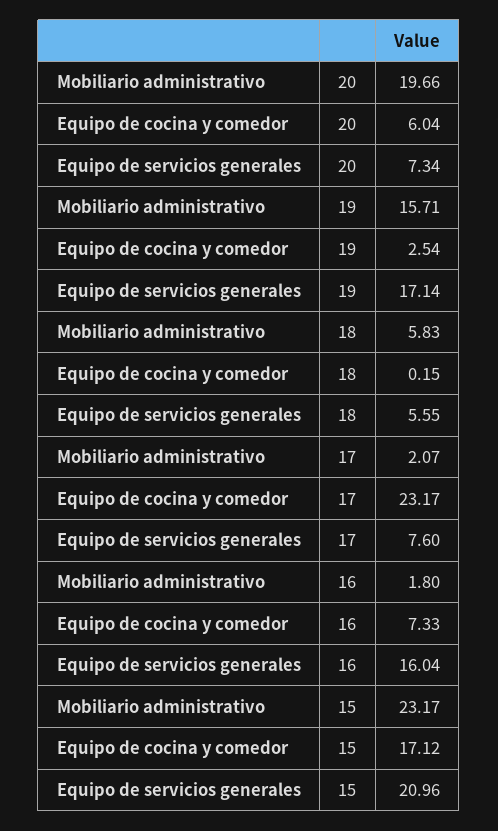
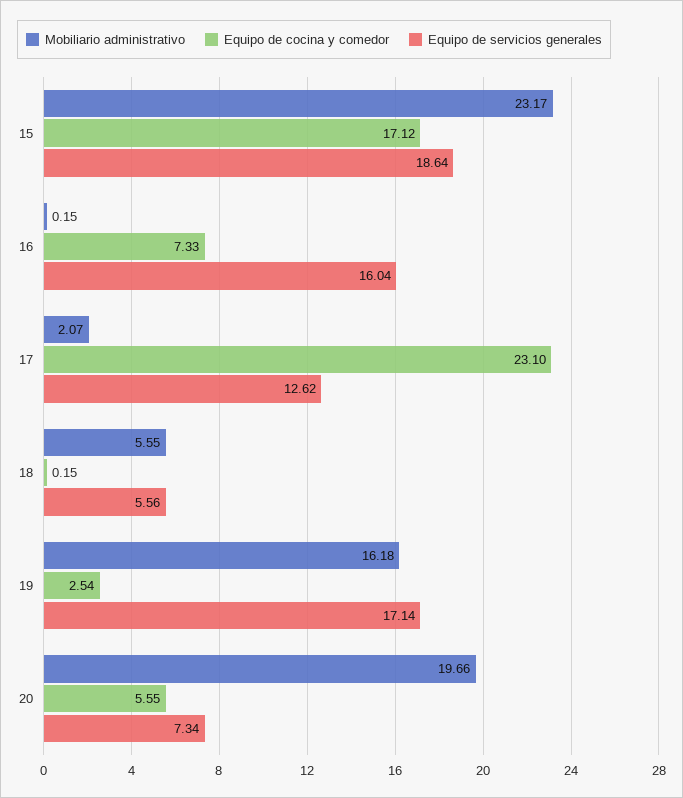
  {
    "Mobiliario administrativo": {
      "20": 19.66,
-     "19": 15.71,
+     "19": 16.18,
-     "18": 5.83,
+     "18": 5.55,
      "17": 2.07,
-     "16": 1.8,
+     "16": 0.15,
      "15": 23.17
    },
    "Equipo de cocina y comedor": {
-     "20": 6.04,
+     "20": 5.55,
      "19": 2.54,
      "18": 0.15,
-     "17": 23.17,
+     "17": 23.1,
      "16": 7.33,
      "15": 17.12
    },
    "Equipo de servicios generales": {
      "20": 7.34,
      "19": 17.14,
-     "18": 5.55,
+     "18": 5.56,
-     "17": 7.6,
+     "17": 12.62,
      "16": 16.04,
-     "15": 20.96
+     "15": 18.64
    }
  }

